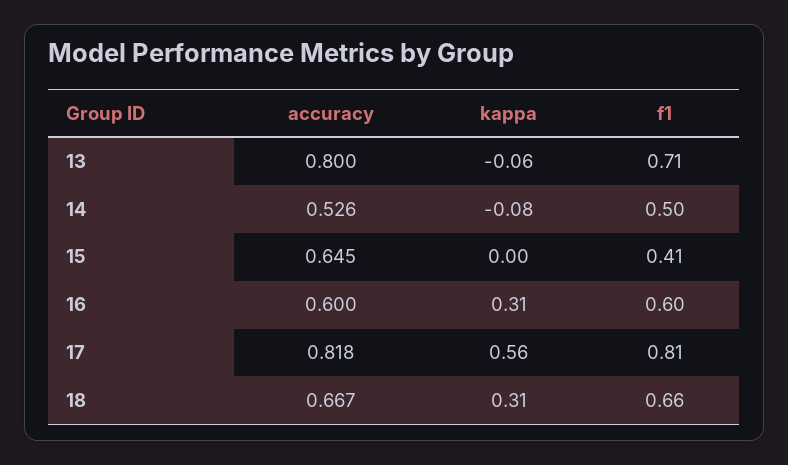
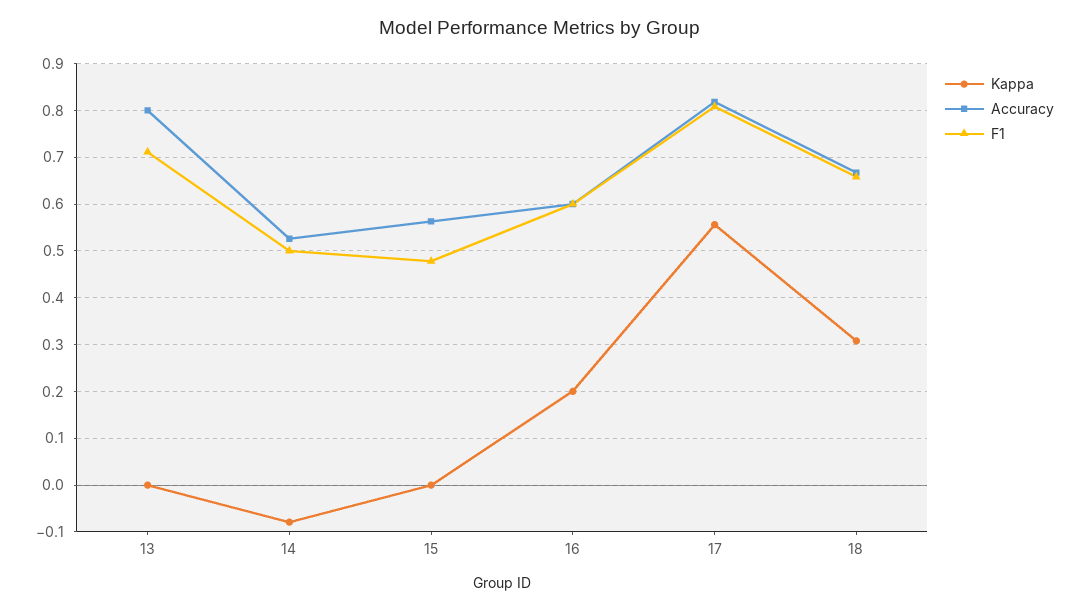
  {
    "accuracy": {
      "13": 0.8,
      "14": 0.526,
-     "15": 0.645,
+     "15": 0.56,
      "16": 0.6,
      "17": 0.818,
      "18": 0.667
    },
    "kappa": {
-     "13": -0.06,
+     "13": 0,
      "14": -0.08,
      "15": 0,
-     "16": 0.31,
+     "16": 0.2,
      "17": 0.56,
      "18": 0.31
    },
    "f1": {
      "13": 0.71,
      "14": 0.5,
-     "15": 0.41,
+     "15": 0.48,
      "16": 0.6,
      "17": 0.81,
      "18": 0.66
    }
  }

